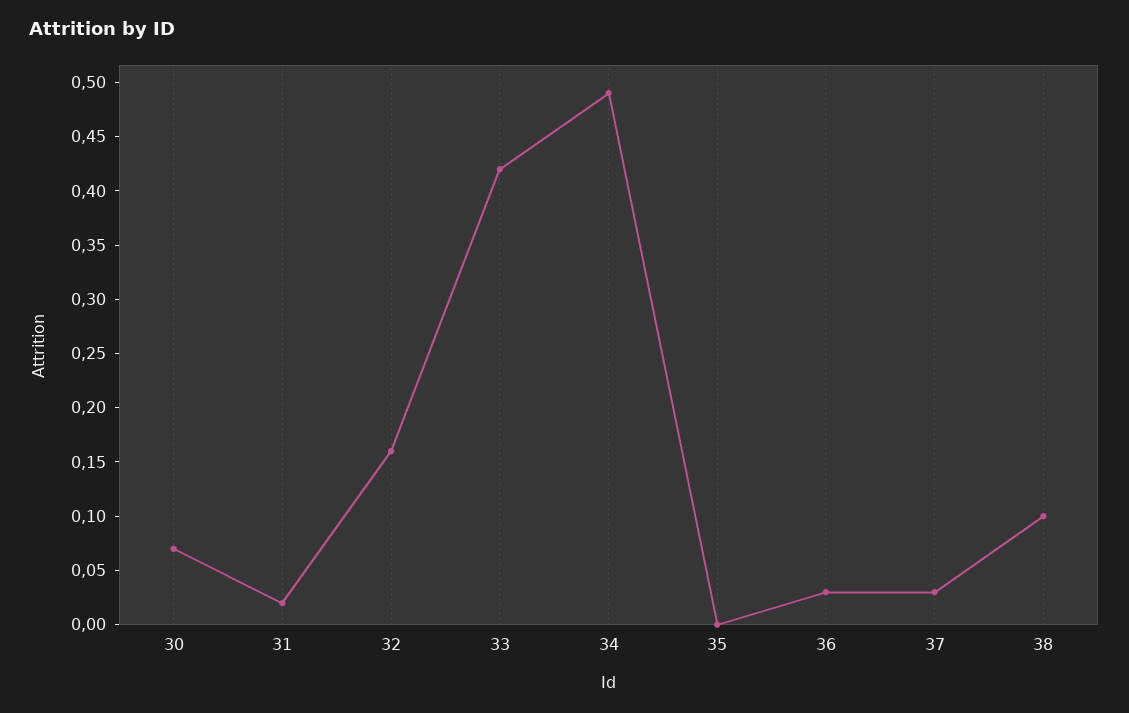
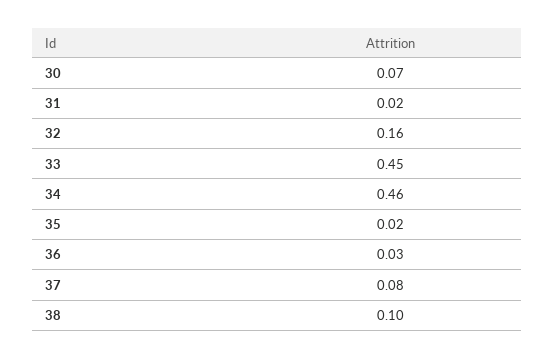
  {
    "30": 0.07,
    "31": 0.02,
    "32": 0.16,
-   "33": 0.42,
+   "33": 0.45,
-   "34": 0.49,
+   "34": 0.46,
-   "35": 0,
+   "35": 0.02,
    "36": 0.03,
-   "37": 0.03,
+   "37": 0.08,
    "38": 0.1
  }

